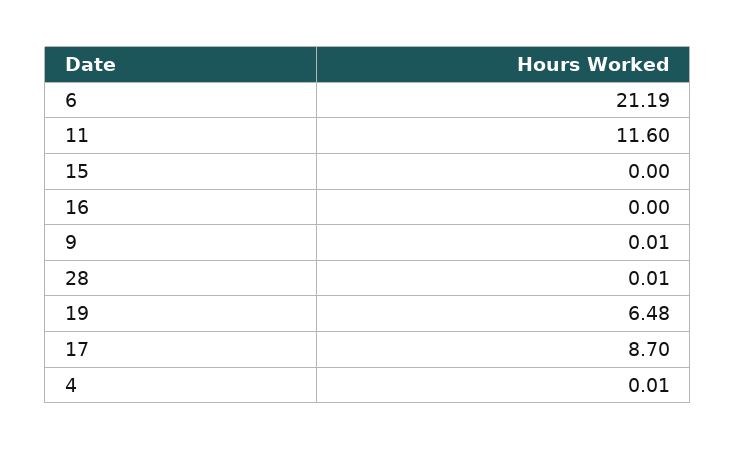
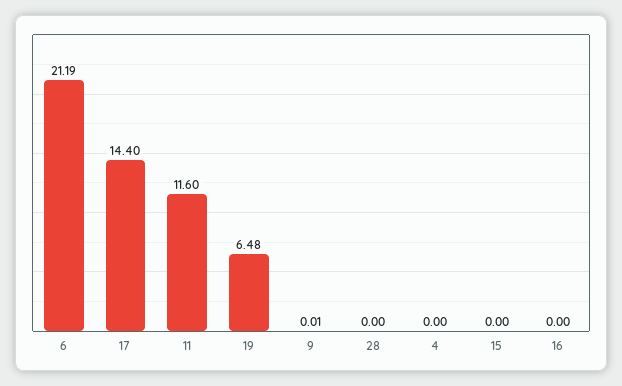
  {
    "6": 21.19,
    "11": 11.6,
    "15": 0,
    "16": 0,
    "9": 0.01,
-   "28": 0.01,
+   "28": 0,
    "19": 6.48,
-   "17": 8.7,
+   "17": 14.4,
-   "4": 0.01
+   "4": 0
  }

